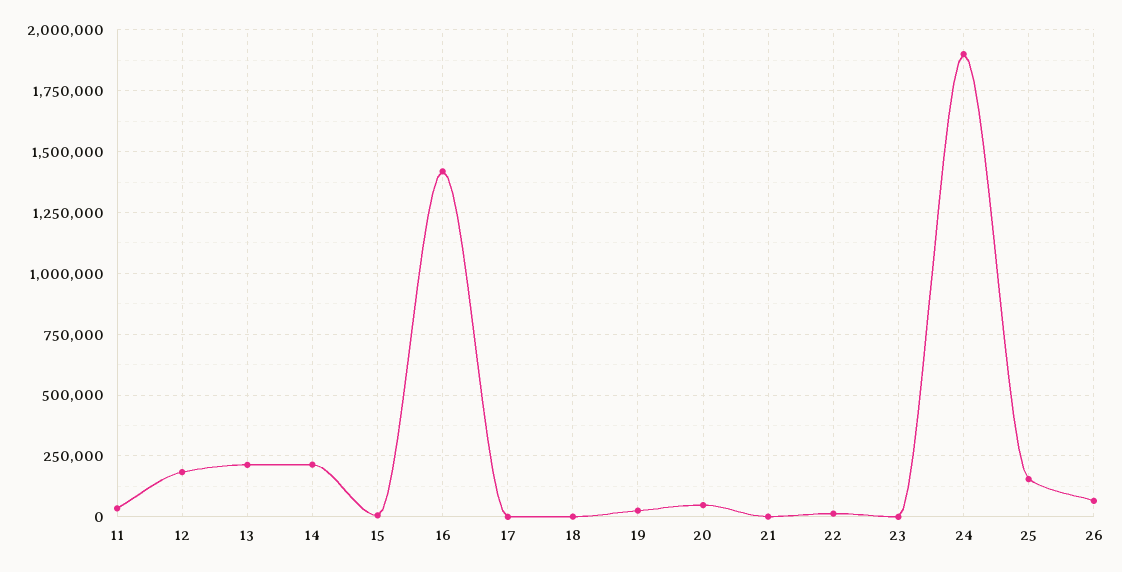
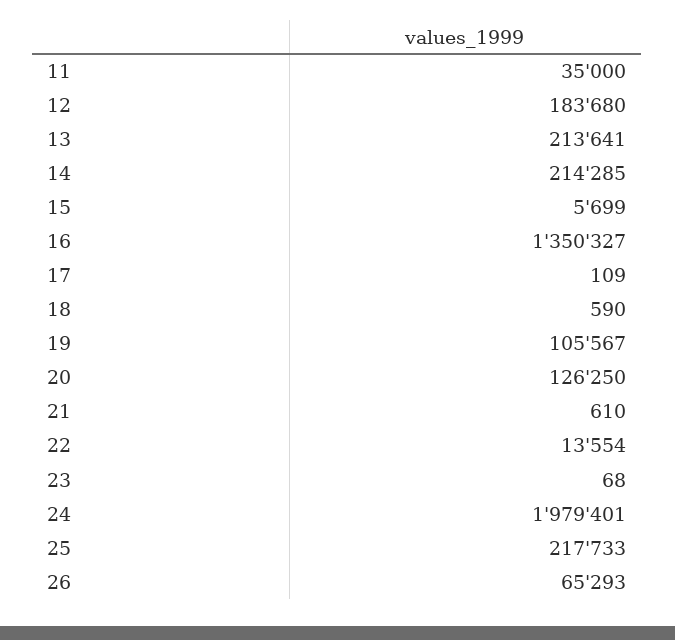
  {
    "11": 35000,
    "12": 183680,
    "13": 213641,
    "14": 214285,
    "15": 5699,
-   "16": 1425000,
+   "16": 1350327,
    "17": 109,
    "18": 590,
-   "19": 25000,
+   "19": 105567,
-   "20": 50000,
+   "20": 126250,
    "21": 610,
    "22": 13554,
    "23": 68,
-   "24": 1900000,
+   "24": 1979401,
-   "25": 150000,
+   "25": 217733,
    "26": 65293
  }

